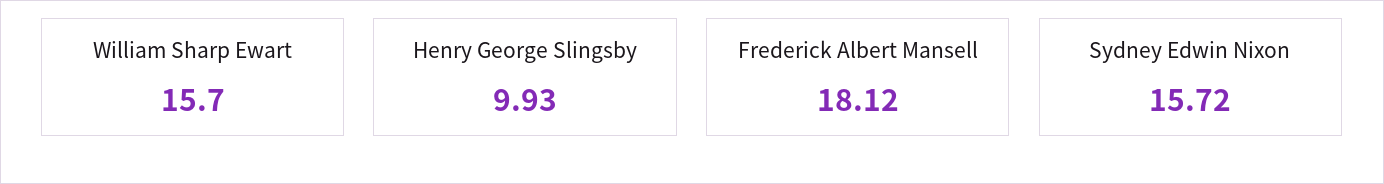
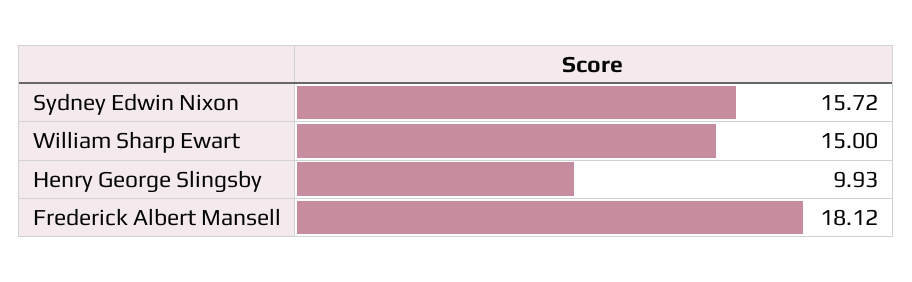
  {
-   "William Sharp Ewart": 15.7,
+   "William Sharp Ewart": 15,
    "Henry George Slingsby": 9.93,
    "Frederick Albert Mansell": 18.12,
    "Sydney Edwin Nixon": 15.72
  }

